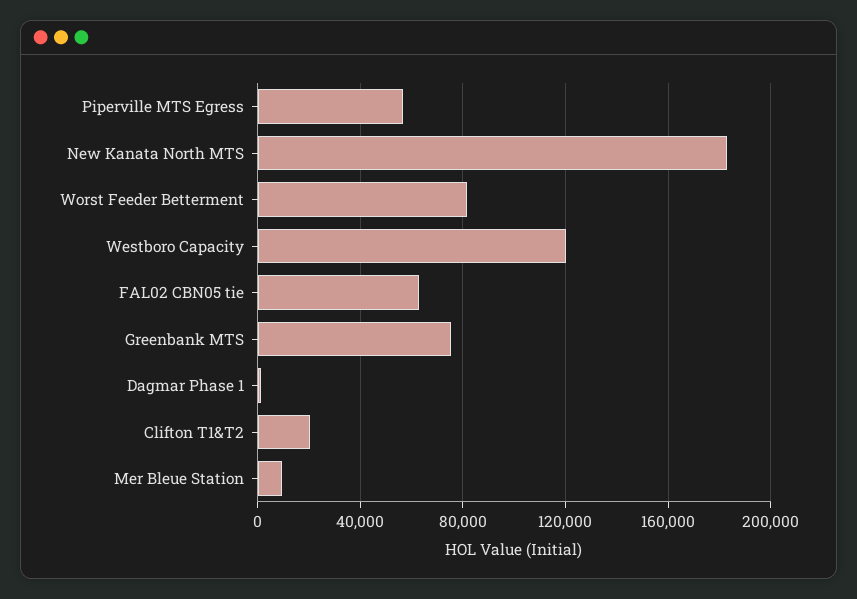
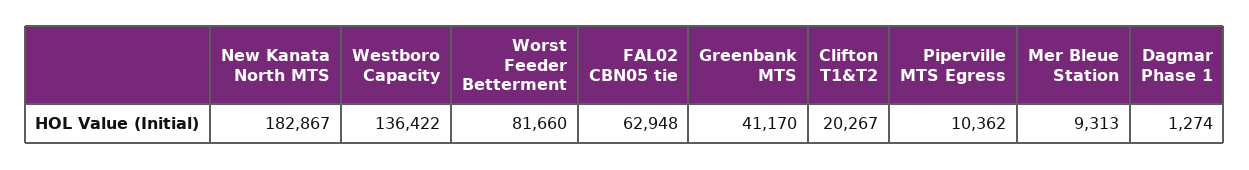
  {
-   "Piperville MTS Egress": 55000,
+   "Piperville MTS Egress": 10362,
    "New Kanata North MTS": 182867,
    "Worst Feeder Betterment": 81660,
-   "Westboro Capacity": 120000,
+   "Westboro Capacity": 136422,
    "FAL02 CBN05 tie": 62948,
-   "Greenbank MTS": 75000,
+   "Greenbank MTS": 41170,
    "Dagmar Phase 1": 1274,
    "Clifton T1&T2": 20267,
    "Mer Bleue Station": 9313
  }

